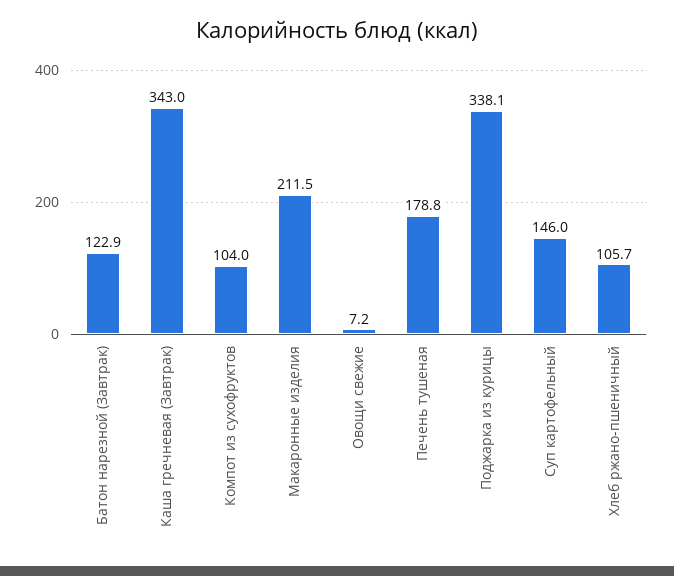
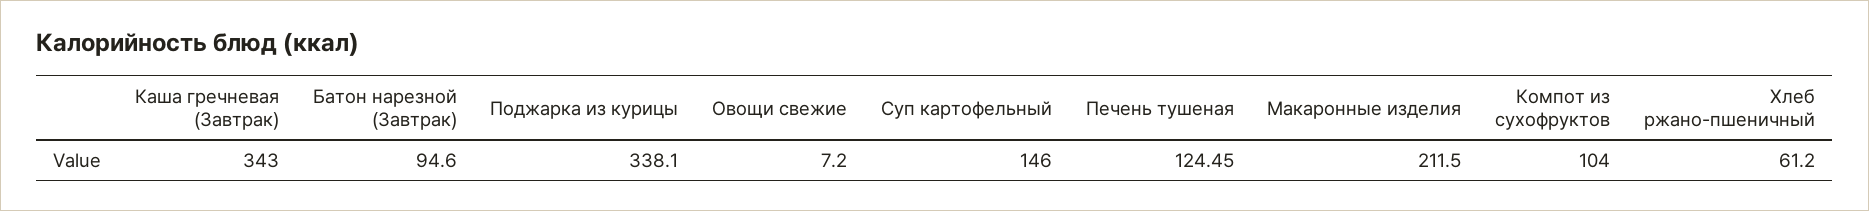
  {
-   "Батон нарезной (Завтрак)": 122.9,
+   "Батон нарезной (Завтрак)": 94.6,
    "Каша гречневая (Завтрак)": 343,
    "Компот из сухофруктов": 104,
    "Макаронные изделия": 211.5,
    "Овощи свежие": 7.2,
-   "Печень тушеная": 178.8,
+   "Печень тушеная": 124.45,
    "Поджарка из курицы": 338.1,
    "Суп картофельный": 146,
-   "Хлеб ржано-пшеничный": 105.7
+   "Хлеб ржано-пшеничный": 61.2
  }

